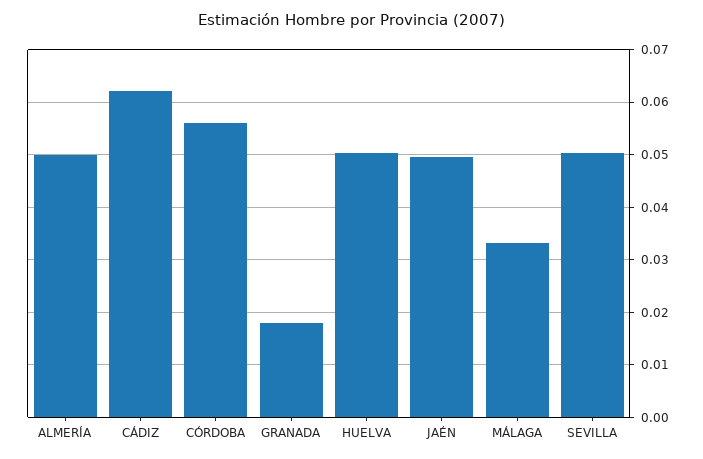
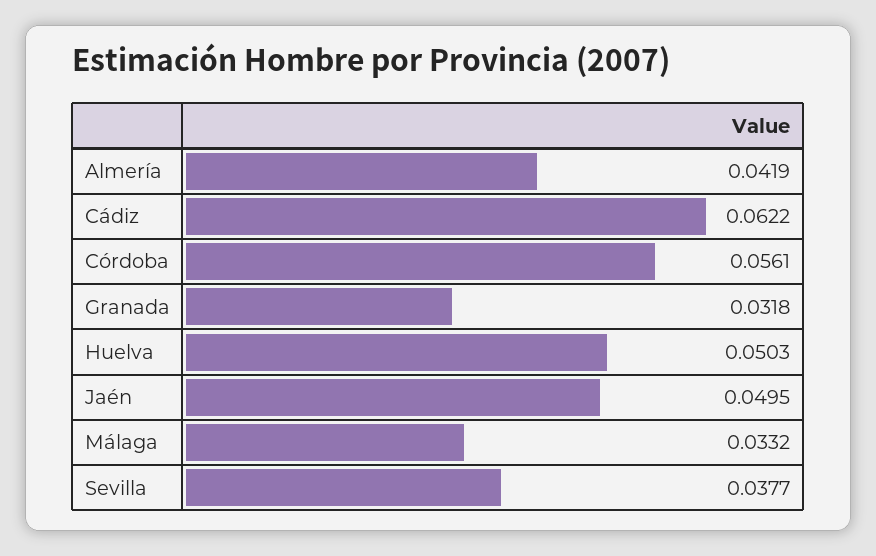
  {
-   "ALMERÍA": 0.05,
+   "ALMERÍA": 0.0419,
    "CÁDIZ": 0.0622,
    "CÓRDOBA": 0.0561,
-   "GRANADA": 0.018,
+   "GRANADA": 0.0318,
    "HUELVA": 0.0503,
    "JAÉN": 0.0495,
    "MÁLAGA": 0.0332,
-   "SEVILLA": 0.05
+   "SEVILLA": 0.0377
  }

